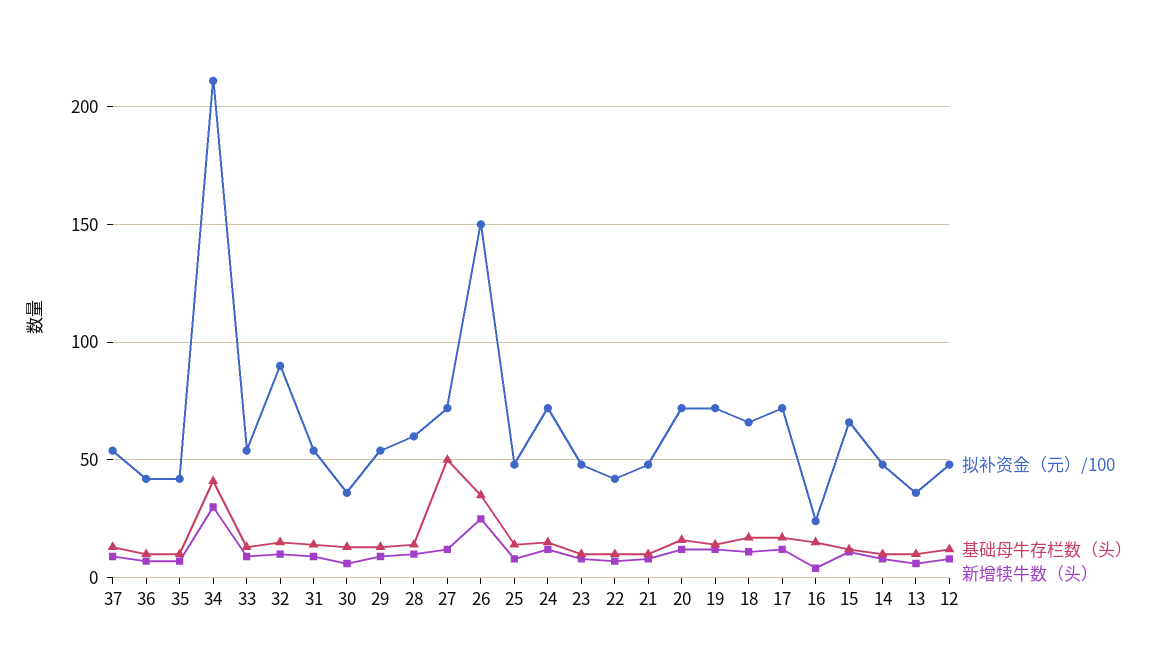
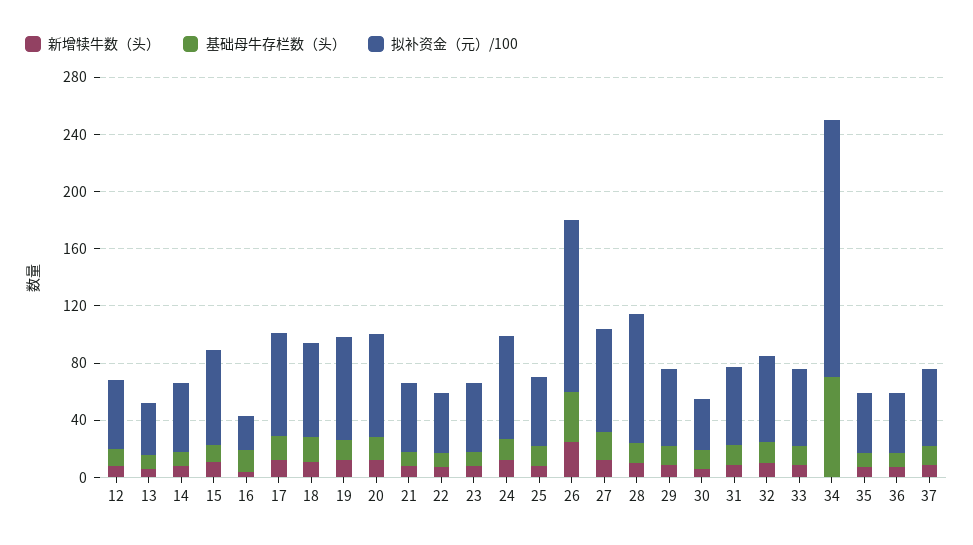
  {
    "拟补资金（元）/100": {
      "37": 55,
      "36": 40,
      "35": 40,
-     "34": 210,
+     "34": 180,
      "33": 55,
-     "32": 90,
+     "32": 60,
      "31": 55,
      "30": 35,
      "29": 55,
-     "28": 60,
+     "28": 90,
      "27": 70,
-     "26": 150,
+     "26": 120,
      "25": 50,
      "24": 70,
      "23": 50,
      "22": 40,
      "21": 50,
      "20": 70,
      "19": 70,
      "18": 65,
      "17": 70,
      "16": 25,
      "15": 65,
      "14": 50,
      "13": 35,
      "12": 50
    },
    "基础母牛存栏数（头）": {
      "37": 15,
      "36": 10,
      "35": 10,
-     "34": 40,
+     "34": 70,
      "33": 15,
      "32": 15,
      "31": 15,
      "30": 15,
      "29": 15,
      "28": 15,
-     "27": 50,
+     "27": 20,
      "26": 35,
      "25": 15,
      "24": 15,
      "23": 10,
      "22": 10,
      "21": 10,
      "20": 15,
      "19": 15,
      "18": 15,
      "17": 15,
      "16": 15,
      "15": 10,
      "14": 10,
      "13": 10,
      "12": 10
    },
    "新增犊牛数（头）": {
      "37": 10,
      "36": 5,
      "35": 5,
-     "34": 30,
+     "34": 0,
      "33": 10,
      "32": 10,
      "31": 10,
      "30": 5,
      "29": 10,
      "28": 10,
      "27": 10,
      "26": 25,
      "25": 10,
      "24": 10,
      "23": 10,
      "22": 5,
      "21": 10,
      "20": 10,
      "19": 10,
      "18": 10,
      "17": 10,
      "16": 5,
      "15": 10,
      "14": 10,
      "13": 5,
      "12": 10
    }
  }

